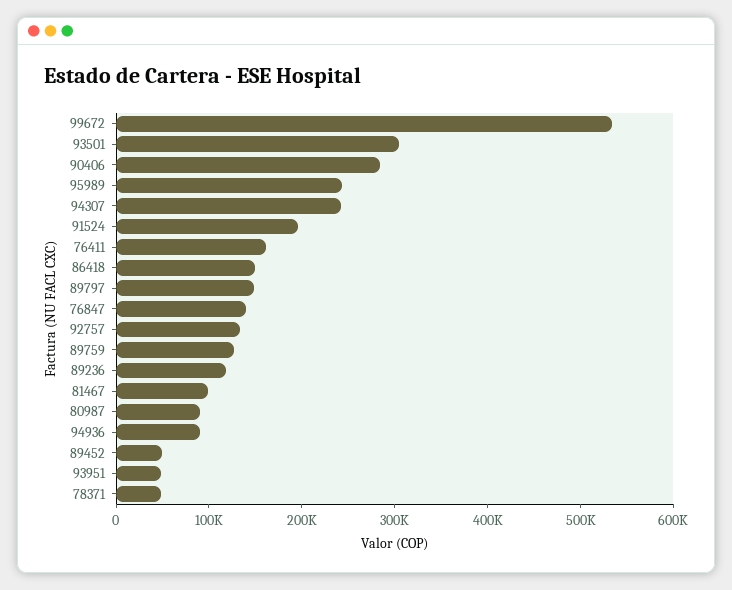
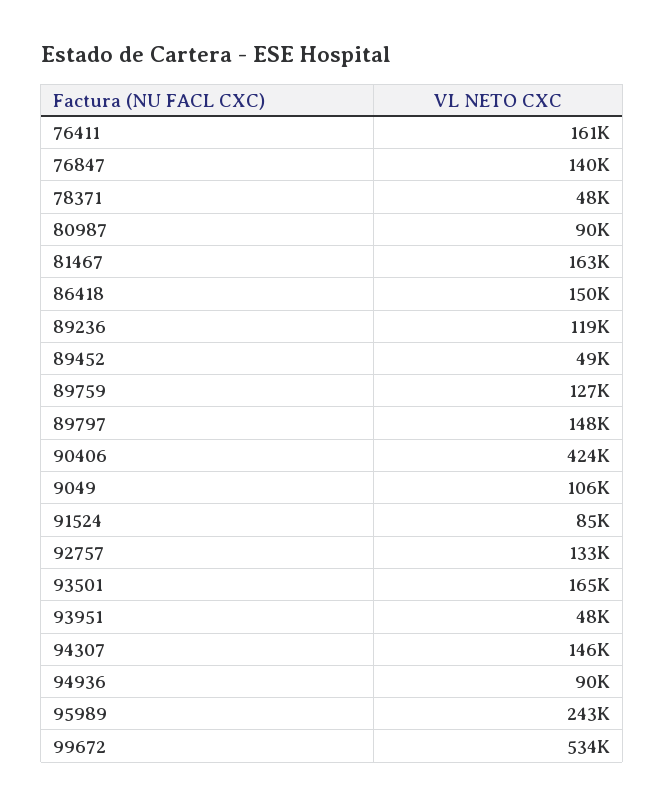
  {
    "99672": 534000,
-   "93501": 300000,
+   "93501": 165000,
-   "90406": 280000,
+   "90406": 424000,
    "95989": 243000,
-   "94307": 240000,
+   "94307": 146000,
-   "91524": 200000,
+   "91524": 85000,
    "76411": 161000,
    "86418": 150000,
    "89797": 148000,
    "76847": 140000,
    "92757": 133000,
    "89759": 127000,
    "89236": 119000,
-   "81467": 100000,
+   "81467": 163000,
    "80987": 90000,
    "94936": 90000,
    "89452": 49000,
    "93951": 48000,
-   "78371": 48000
+   "78371": 48000,
+   "9049": 106000
  }

